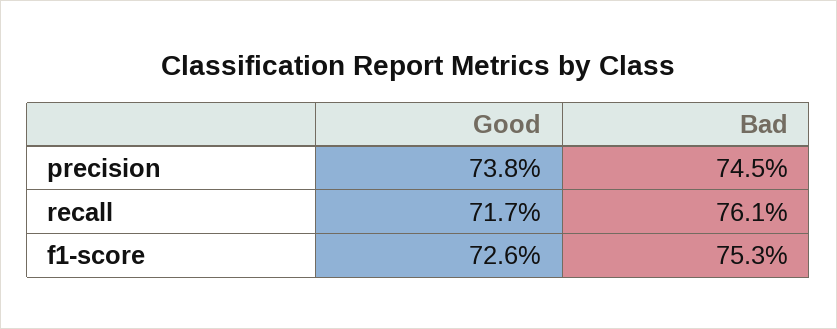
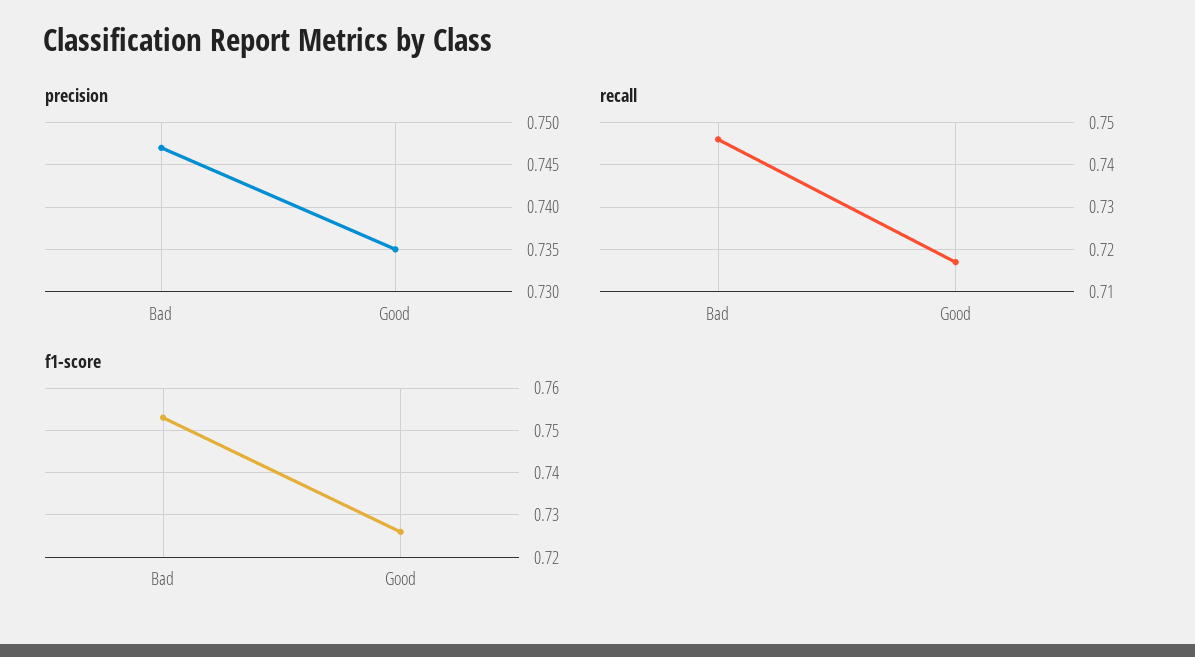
  {
    "precision": {
-     "Good": 0.738,
+     "Good": 0.735,
-     "Bad": 0.745
+     "Bad": 0.747
    },
    "recall": {
      "Good": 0.717,
-     "Bad": 0.761
+     "Bad": 0.745
    },
    "f1-score": {
      "Good": 0.726,
      "Bad": 0.753
    }
  }

